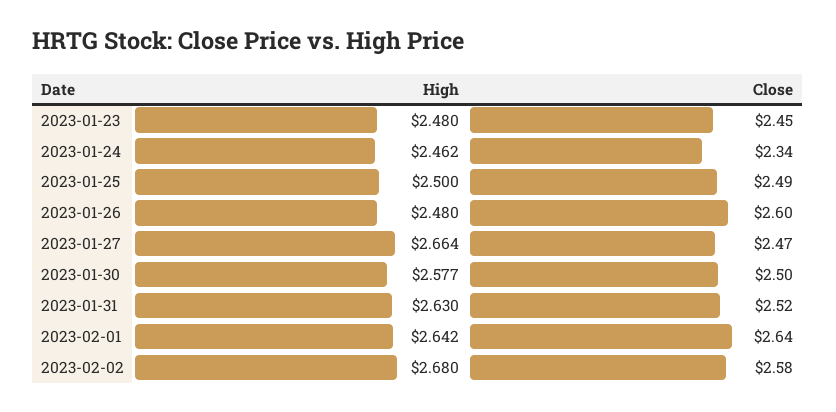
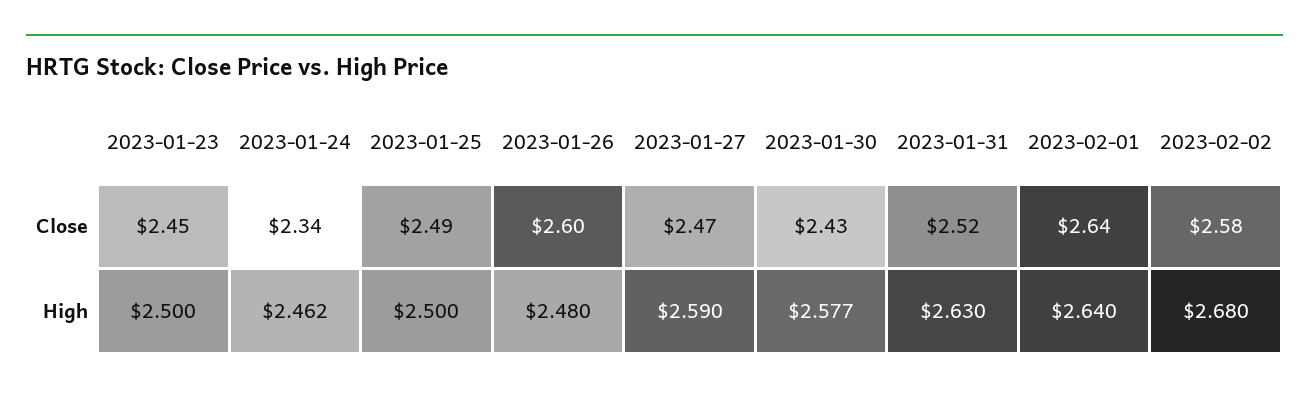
  {
    "High": {
-     "2023-01-23": 2.48,
+     "2023-01-23": 2.5,
      "2023-01-24": 2.462,
      "2023-01-25": 2.5,
      "2023-01-26": 2.48,
-     "2023-01-27": 2.664,
+     "2023-01-27": 2.59,
      "2023-01-30": 2.577,
      "2023-01-31": 2.63,
-     "2023-02-01": 2.642,
+     "2023-02-01": 2.64,
      "2023-02-02": 2.68
    },
    "Close": {
      "2023-01-23": 2.45,
      "2023-01-24": 2.34,
      "2023-01-25": 2.49,
      "2023-01-26": 2.6,
      "2023-01-27": 2.47,
-     "2023-01-30": 2.5,
+     "2023-01-30": 2.43,
      "2023-01-31": 2.52,
      "2023-02-01": 2.64,
      "2023-02-02": 2.58
    }
  }

